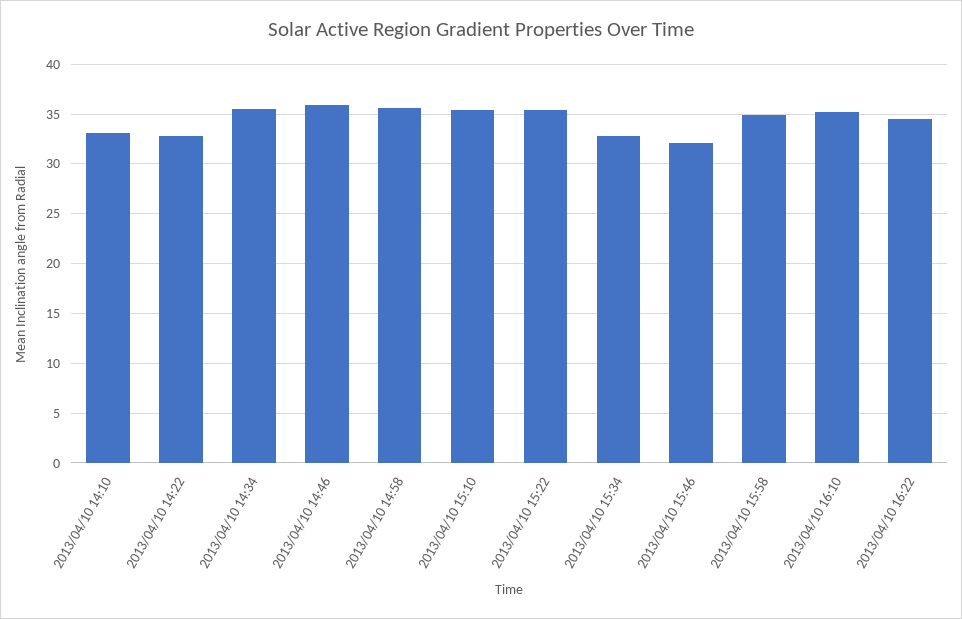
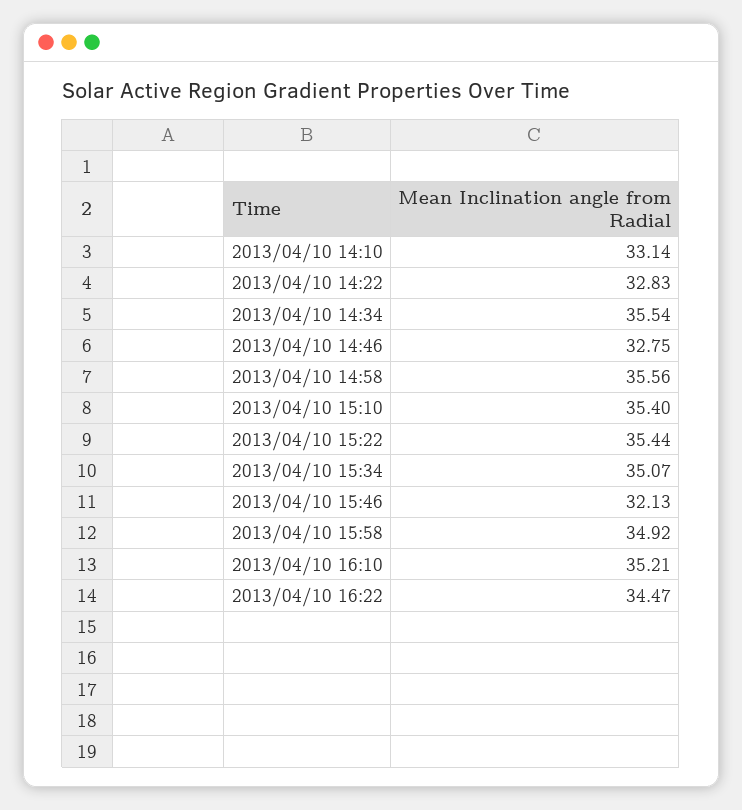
  {
    "2013/04/10 14:10": 33.14,
    "2013/04/10 14:22": 32.83,
    "2013/04/10 14:34": 35.54,
-   "2013/04/10 14:46": 36,
+   "2013/04/10 14:46": 32.75,
    "2013/04/10 14:58": 35.56,
    "2013/04/10 15:10": 35.4,
    "2013/04/10 15:22": 35.44,
-   "2013/04/10 15:34": 33,
+   "2013/04/10 15:34": 35.07,
    "2013/04/10 15:46": 32.13,
    "2013/04/10 15:58": 34.92,
    "2013/04/10 16:10": 35.21,
    "2013/04/10 16:22": 34.47
  }

